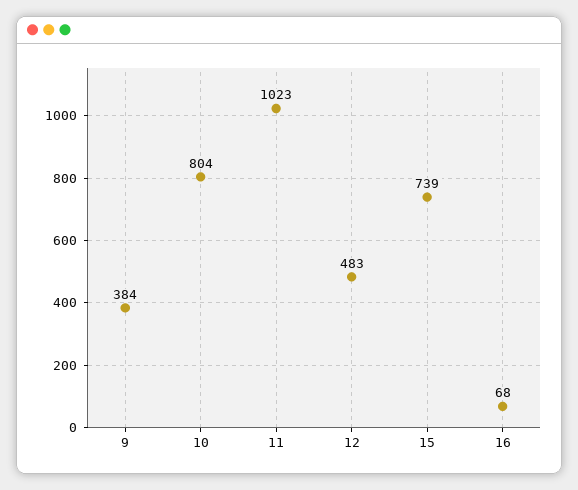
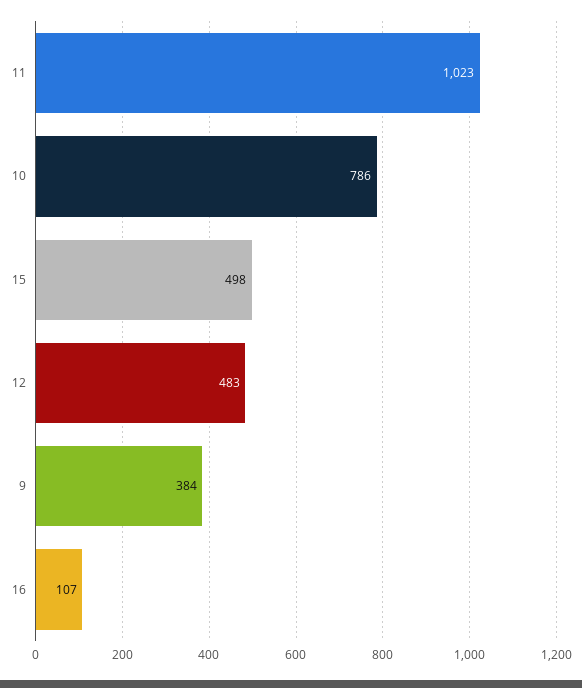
  {
    "9": 384,
-   "10": 804,
+   "10": 786,
    "11": 1023,
    "12": 483,
-   "15": 739,
+   "15": 498,
-   "16": 68
+   "16": 107
  }

